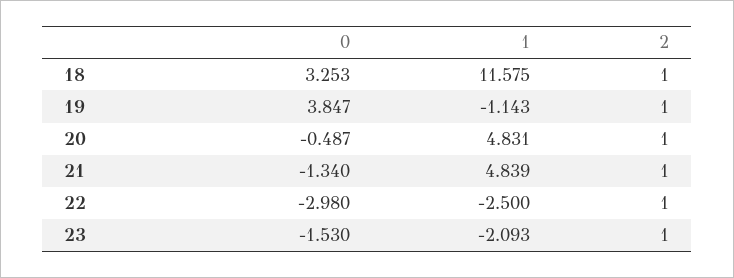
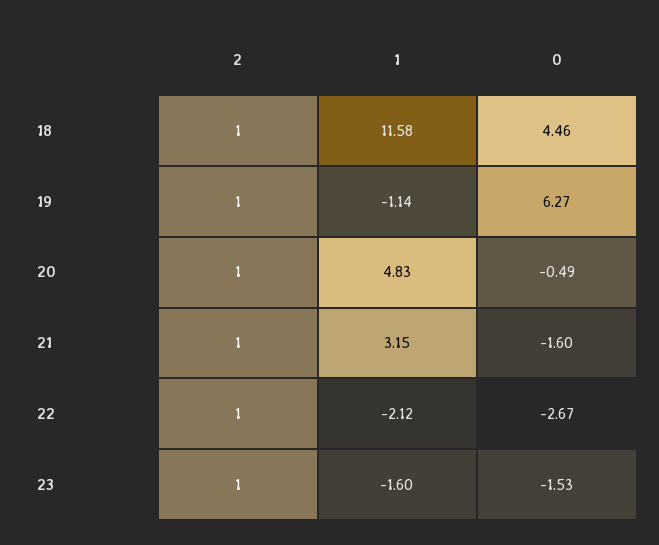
  {
    "0": {
-     "18": 3.253,
+     "18": 4.46,
-     "19": 3.847,
+     "19": 6.27,
      "20": -0.487,
-     "21": -1.34,
+     "21": -1.6,
-     "22": -2.98,
+     "22": -2.67,
      "23": -1.53
    },
    "1": {
      "18": 11.575,
      "19": -1.143,
      "20": 4.831,
-     "21": 4.839,
+     "21": 3.15,
-     "22": -2.5,
+     "22": -2.12,
-     "23": -2.093
+     "23": -1.6
    },
    "2": {
      "18": 1,
      "19": 1,
      "20": 1,
      "21": 1,
      "22": 1,
      "23": 1
    }
  }

